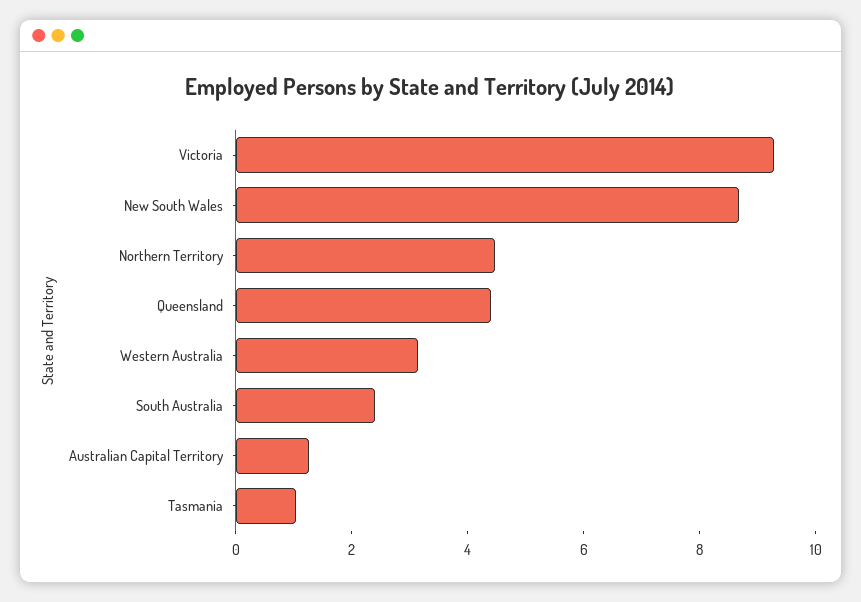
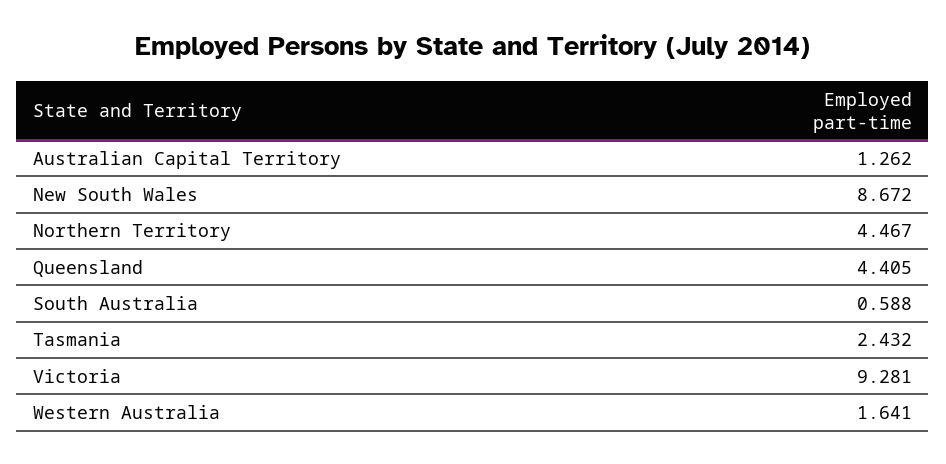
  {
    "Victoria": 9.281,
    "New South Wales": 8.672,
    "Northern Territory": 4.467,
    "Queensland": 4.405,
-   "Western Australia": 3,
+   "Western Australia": 1.641,
-   "South Australia": 2.5,
+   "South Australia": 0.588,
    "Australian Capital Territory": 1.262,
-   "Tasmania": 1
+   "Tasmania": 2.432
  }

